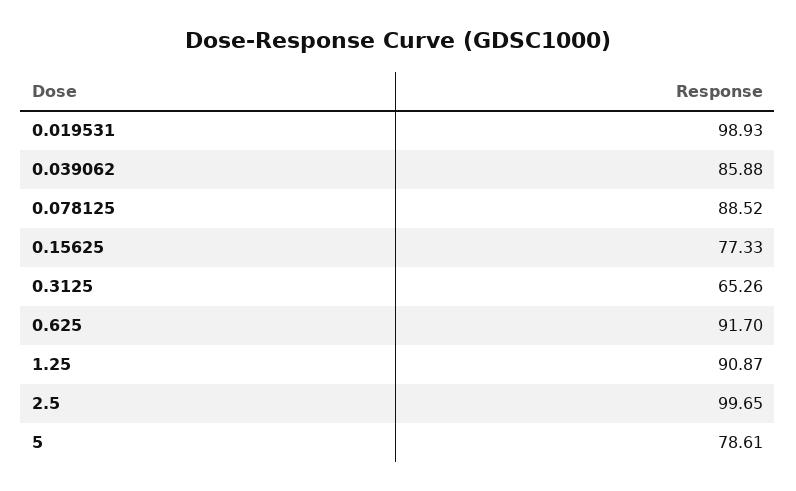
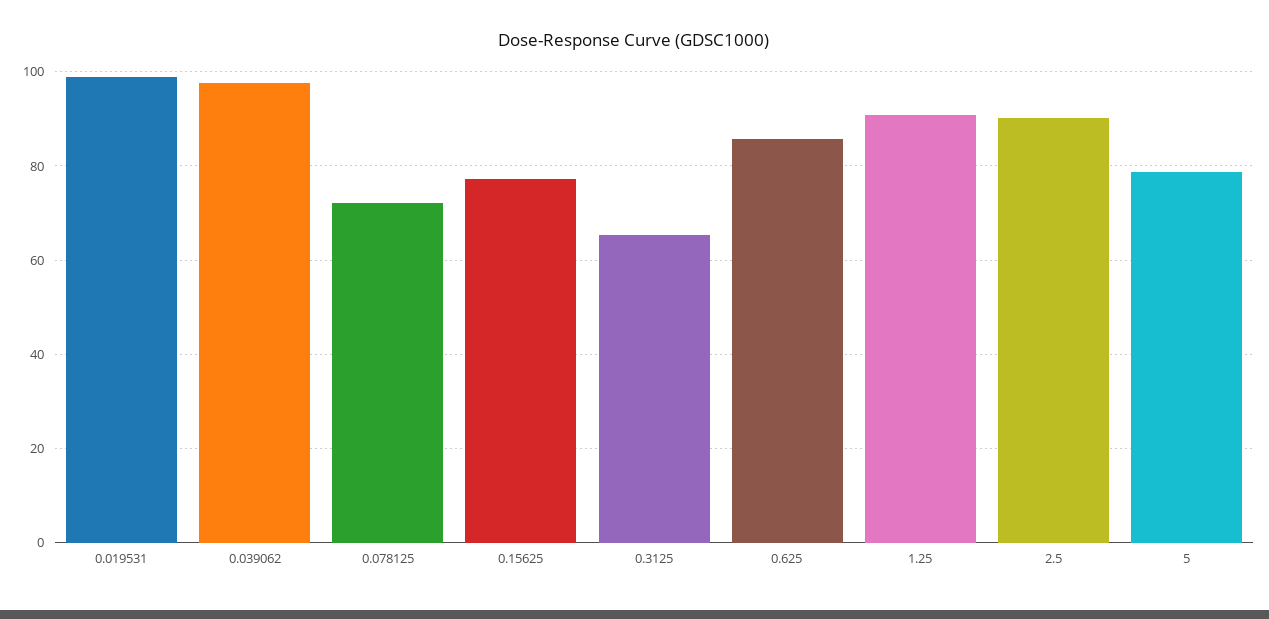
  {
    "0.019531": 98.93,
-   "0.039062": 85.88,
+   "0.039062": 98,
-   "0.078125": 88.52,
+   "0.078125": 72,
    "0.15625": 77.33,
    "0.3125": 65.26,
-   "0.625": 91.7,
+   "0.625": 86,
    "1.25": 90.87,
-   "2.5": 99.65,
+   "2.5": 90,
    "5": 78.61
  }

